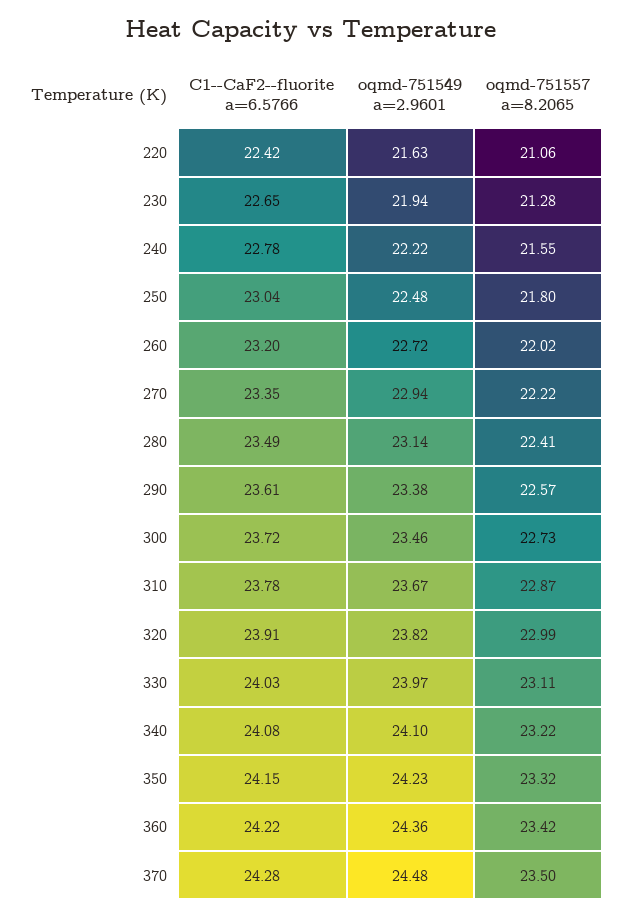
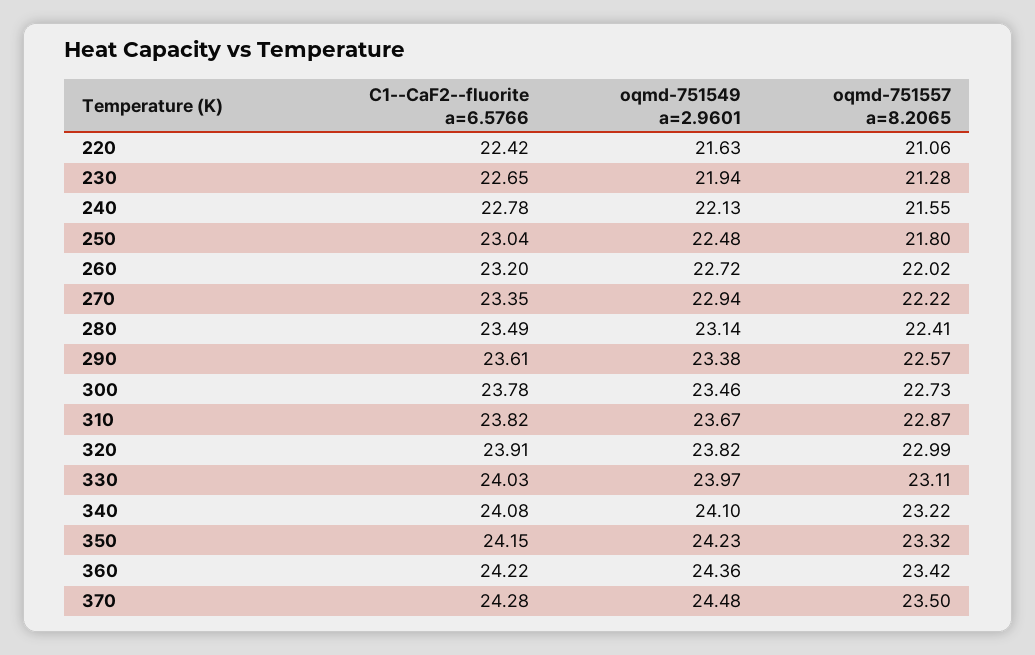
  {
    "C1--CaF2--fluorite a=6.5766": {
      "220": 22.42,
      "230": 22.65,
      "240": 22.78,
      "250": 23.04,
      "260": 23.2,
      "270": 23.35,
      "280": 23.49,
      "290": 23.61,
-     "300": 23.72,
+     "300": 23.78,
-     "310": 23.78,
+     "310": 23.82,
      "320": 23.91,
      "330": 24.03,
      "340": 24.08,
      "350": 24.15,
      "360": 24.22,
      "370": 24.28
    },
    "oqmd-751549 a=2.9601": {
      "220": 21.63,
      "230": 21.94,
-     "240": 22.22,
+     "240": 22.13,
      "250": 22.48,
      "260": 22.72,
      "270": 22.94,
      "280": 23.14,
      "290": 23.38,
      "300": 23.46,
      "310": 23.67,
      "320": 23.82,
      "330": 23.97,
      "340": 24.1,
      "350": 24.23,
      "360": 24.36,
      "370": 24.48
    },
    "oqmd-751557 a=8.2065": {
      "220": 21.06,
      "230": 21.28,
      "240": 21.55,
      "250": 21.8,
      "260": 22.02,
      "270": 22.22,
      "280": 22.41,
      "290": 22.57,
      "300": 22.73,
      "310": 22.87,
      "320": 22.99,
      "330": 23.11,
      "340": 23.22,
      "350": 23.32,
      "360": 23.42,
      "370": 23.5
    }
  }

